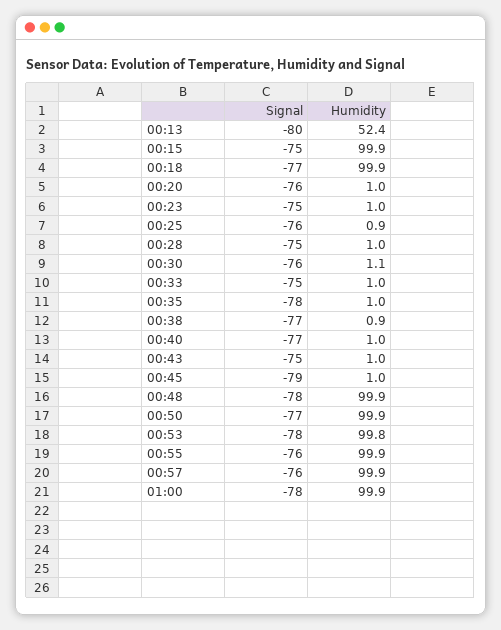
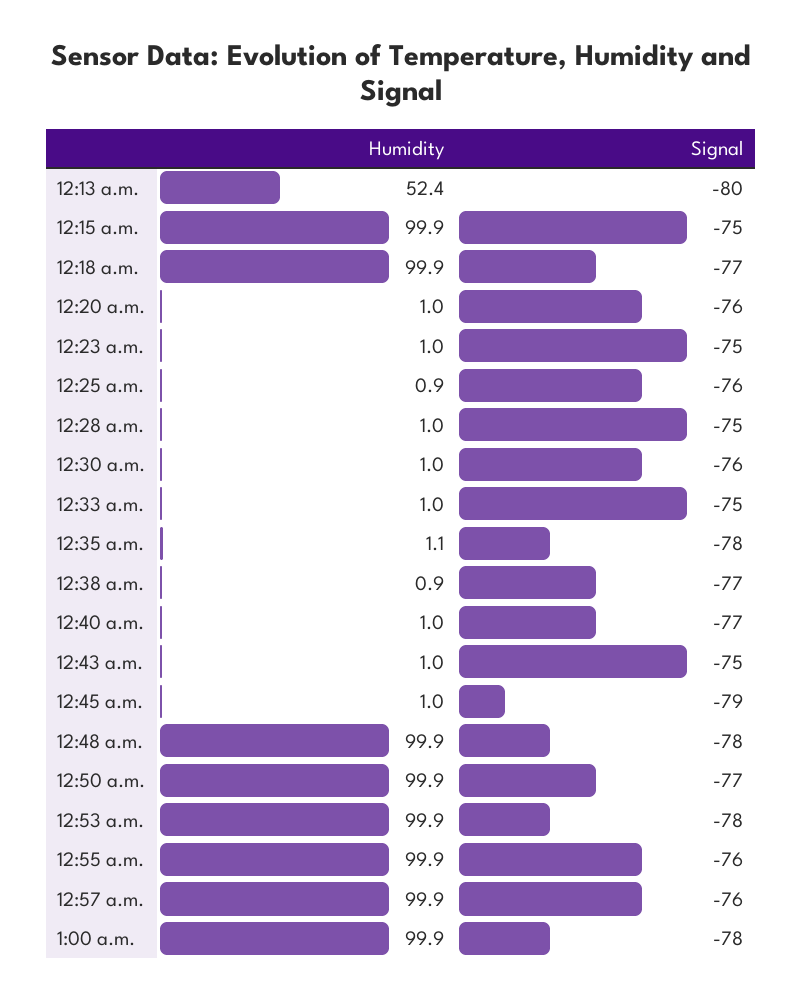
  {
    "Signal": {
      "00:13": -80,
      "00:15": -75,
      "00:18": -77,
      "00:20": -76,
      "00:23": -75,
      "00:25": -76,
      "00:28": -75,
      "00:30": -76,
      "00:33": -75,
      "00:35": -78,
      "00:38": -77,
      "00:40": -77,
      "00:43": -75,
      "00:45": -79,
      "00:48": -78,
      "00:50": -77,
      "00:53": -78,
      "00:55": -76,
      "00:57": -76,
      "01:00": -78
    },
    "Humidity": {
      "00:13": 52.4,
      "00:15": 99.9,
      "00:18": 99.9,
      "00:20": 1,
      "00:23": 1,
      "00:25": 0.9,
      "00:28": 1,
-     "00:30": 1.1,
+     "00:30": 1,
      "00:33": 1,
-     "00:35": 1,
+     "00:35": 1.1,
      "00:38": 0.9,
      "00:40": 1,
      "00:43": 1,
      "00:45": 1,
      "00:48": 99.9,
      "00:50": 99.9,
-     "00:53": 99.8,
+     "00:53": 99.9,
      "00:55": 99.9,
      "00:57": 99.9,
      "01:00": 99.9
    }
  }

